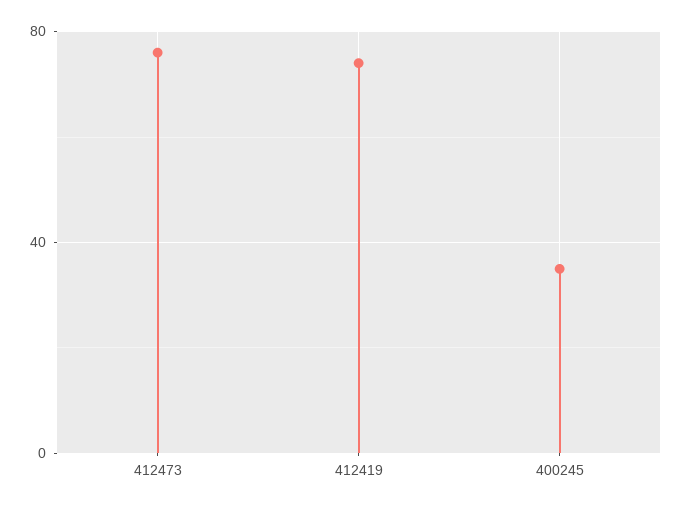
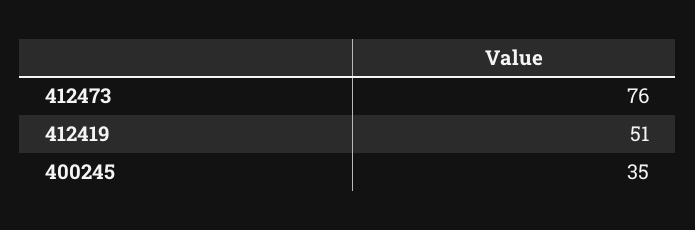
  {
    "412473": 76,
-   "412419": 75,
+   "412419": 51,
    "400245": 35
  }

